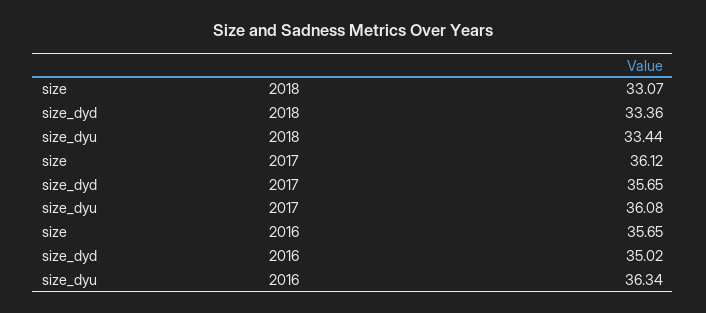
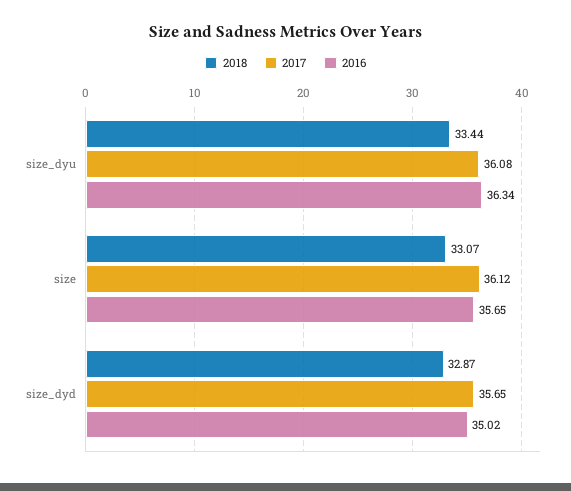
  {
    "2018": {
      "size": 33.07,
-     "size_dyd": 33.36,
+     "size_dyd": 32.87,
      "size_dyu": 33.44
    },
    "2017": {
      "size": 36.12,
      "size_dyd": 35.65,
      "size_dyu": 36.08
    },
    "2016": {
      "size": 35.65,
      "size_dyd": 35.02,
      "size_dyu": 36.34
    }
  }

